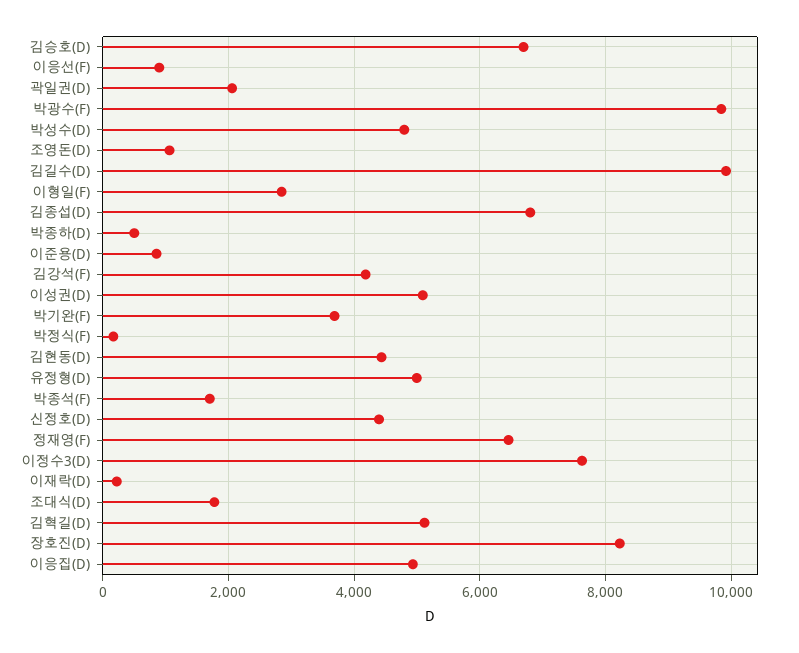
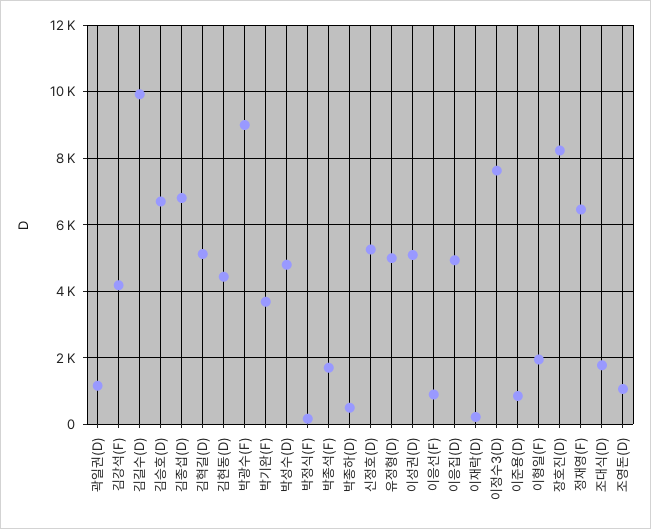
  {
    "김승호(D)": 6600,
    "이응선(F)": 800,
-   "곽일권(D)": 2000,
+   "곽일권(D)": 1200,
-   "박광수(F)": 9800,
+   "박광수(F)": 9000,
    "박성수(D)": 4800,
    "조영돈(D)": 1000,
    "김길수(D)": 10000,
-   "이형일(F)": 2800,
+   "이형일(F)": 2000,
    "김종섭(D)": 6800,
    "박종하(D)": 600,
    "이준용(D)": 800,
    "김강석(F)": 4200,
    "이성권(D)": 5000,
    "박기완(F)": 3600,
    "박정식(F)": 200,
    "김현동(D)": 4400,
    "유정형(D)": 5000,
    "박종석(F)": 1800,
-   "신정호(D)": 4400,
+   "신정호(D)": 5200,
    "정재영(F)": 6400,
    "이정수3(D)": 7600,
    "이재락(D)": 200,
    "조대식(D)": 1800,
    "김혁길(D)": 5200,
    "장호진(D)": 8200,
    "이응집(D)": 5000
  }

